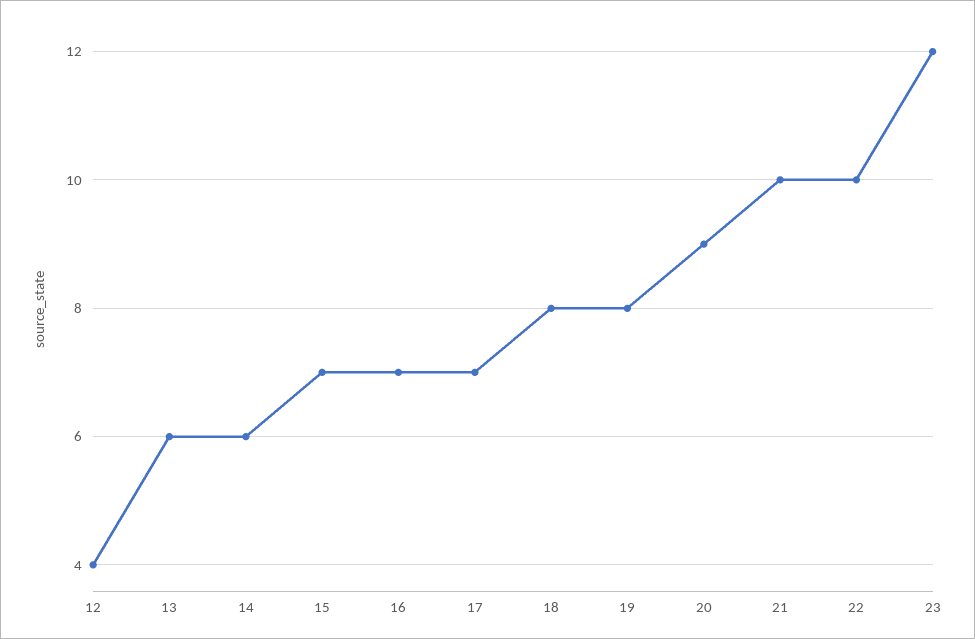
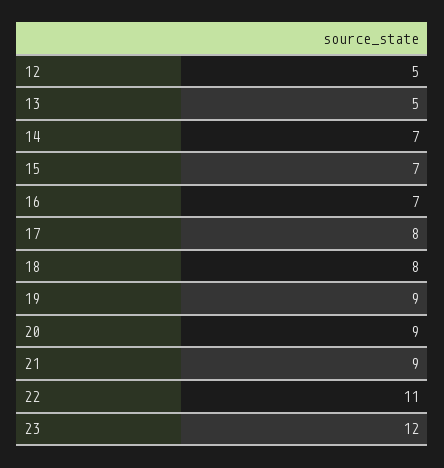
  {
-   "12": 4,
+   "12": 5,
-   "13": 6,
+   "13": 5,
-   "14": 6,
+   "14": 7,
    "15": 7,
    "16": 7,
-   "17": 7,
+   "17": 8,
    "18": 8,
-   "19": 8,
+   "19": 9,
    "20": 9,
-   "21": 10,
+   "21": 9,
-   "22": 10,
+   "22": 11,
    "23": 12
  }

